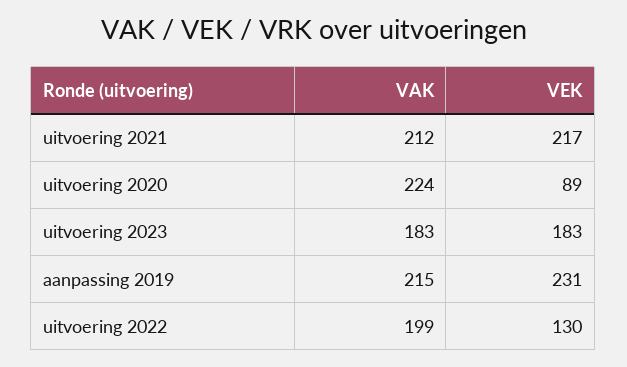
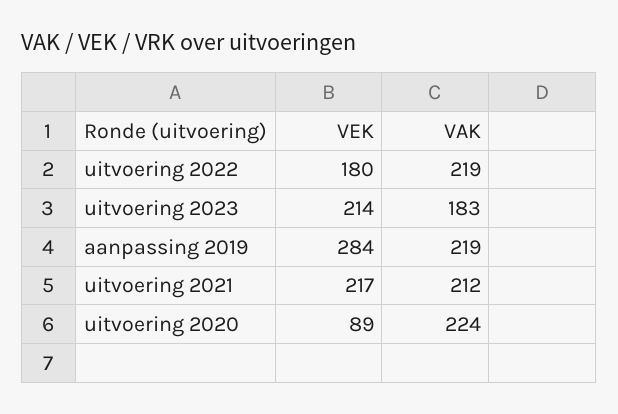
  {
    "VAK": {
      "uitvoering 2021": 212,
      "uitvoering 2020": 224,
      "uitvoering 2023": 183,
-     "aanpassing 2019": 215,
+     "aanpassing 2019": 219,
-     "uitvoering 2022": 199
+     "uitvoering 2022": 219
    },
    "VEK": {
      "uitvoering 2021": 217,
      "uitvoering 2020": 89,
-     "uitvoering 2023": 183,
+     "uitvoering 2023": 214,
-     "aanpassing 2019": 231,
+     "aanpassing 2019": 284,
-     "uitvoering 2022": 130
+     "uitvoering 2022": 180
    }
  }

